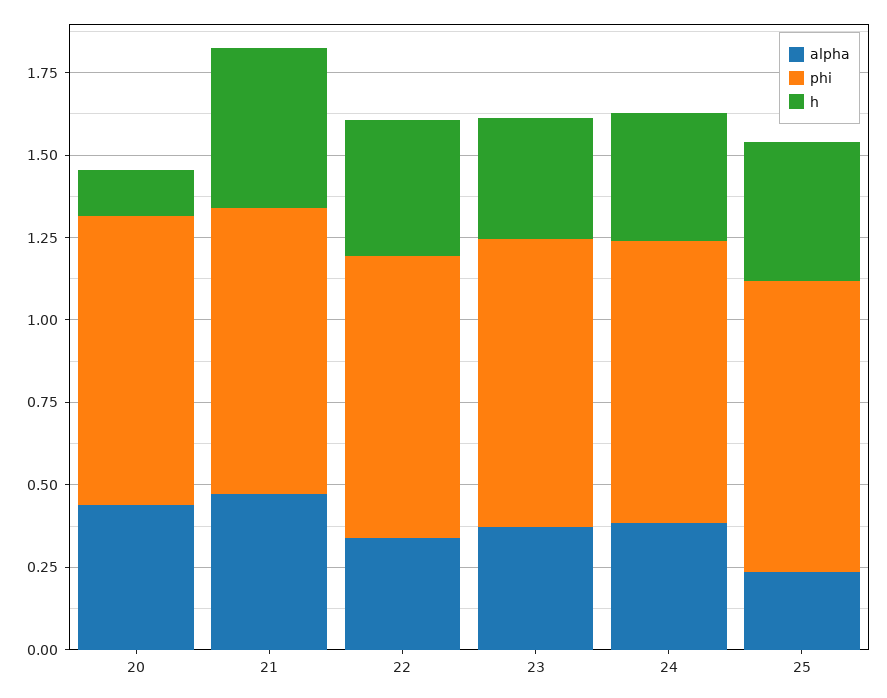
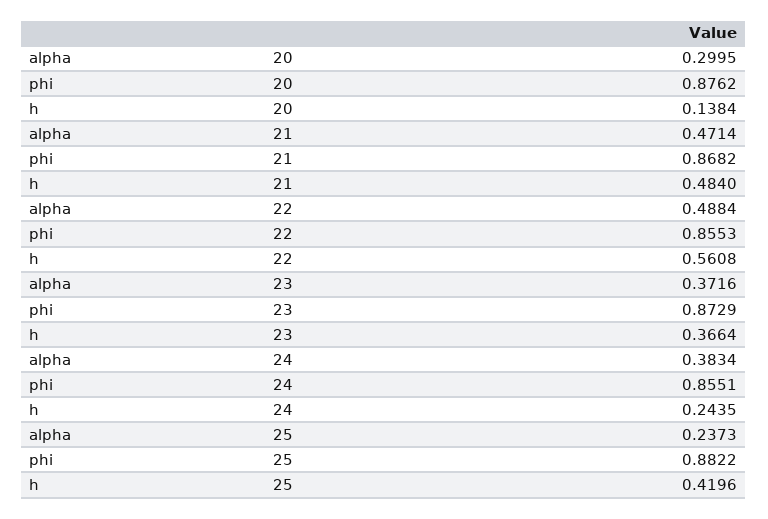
  {
    "alpha": {
-     "20": 0.45,
+     "20": 0.2995,
      "21": 0.4714,
-     "22": 0.35,
+     "22": 0.4884,
      "23": 0.3716,
      "24": 0.3834,
      "25": 0.2373
    },
    "phi": {
      "20": 0.8762,
      "21": 0.8682,
      "22": 0.8553,
      "23": 0.8729,
      "24": 0.8551,
      "25": 0.8822
    },
    "h": {
      "20": 0.1384,
      "21": 0.484,
-     "22": 0.4,
+     "22": 0.5608,
      "23": 0.3664,
-     "24": 0.4,
+     "24": 0.2435,
      "25": 0.4196
    }
  }

